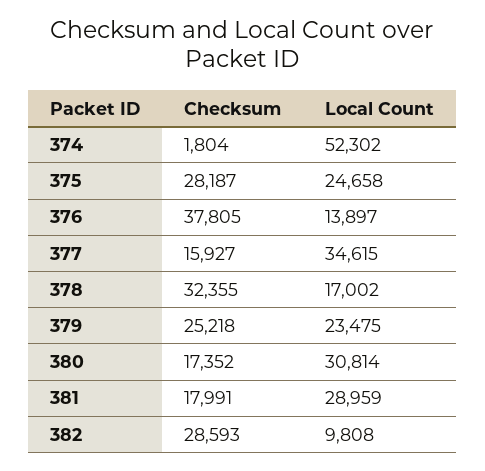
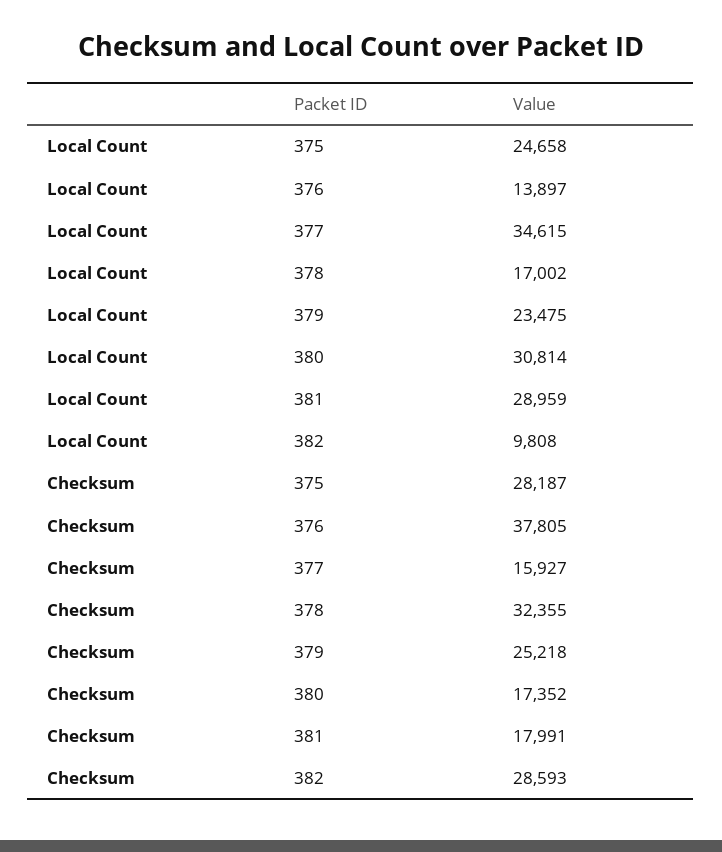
  {
    "Checksum": {
-     "374": 1804,
      "375": 28187,
      "376": 37805,
      "377": 15927,
      "378": 32355,
      "379": 25218,
      "380": 17352,
      "381": 17991,
      "382": 28593
    },
    "Local Count": {
-     "374": 52302,
      "375": 24658,
      "376": 13897,
      "377": 34615,
      "378": 17002,
      "379": 23475,
      "380": 30814,
      "381": 28959,
      "382": 9808
    }
  }

